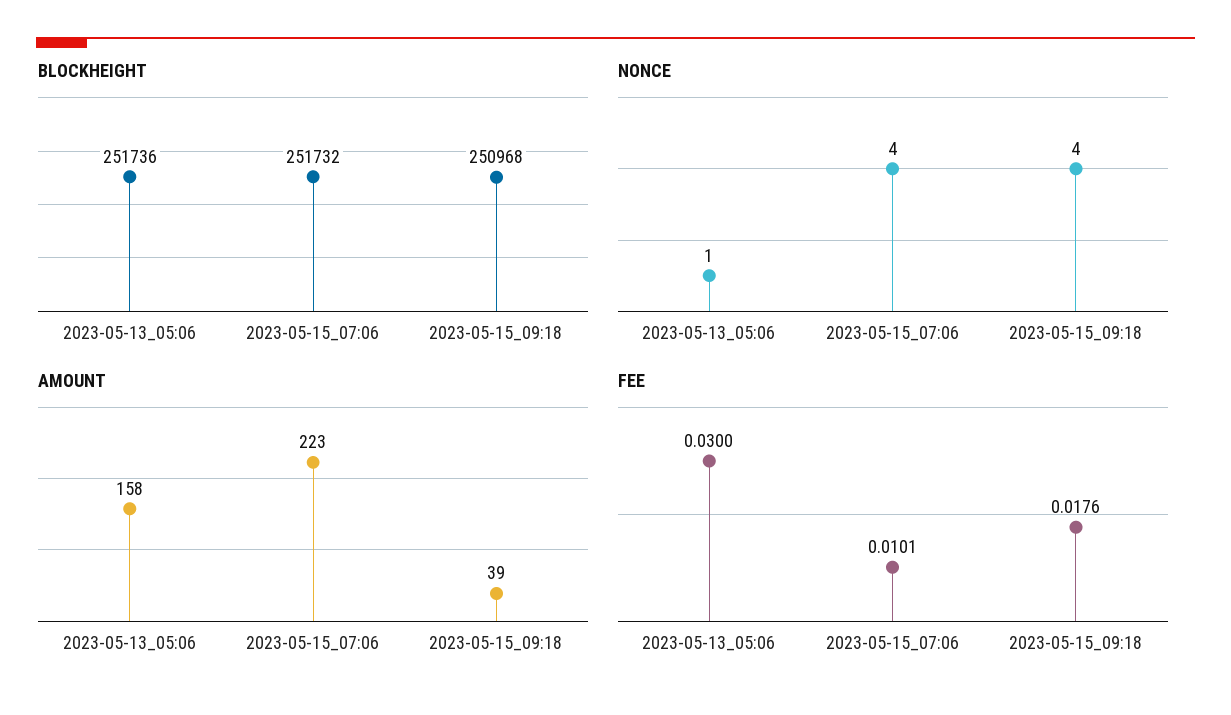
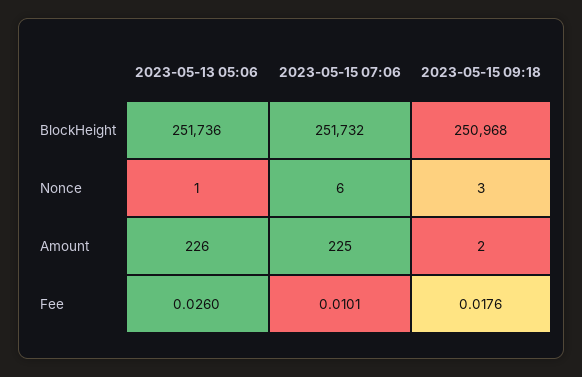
  {
    "BLOCKHEIGHT": {
      "2023-05-13_05:06": 251736,
      "2023-05-15_07:06": 251732,
      "2023-05-15_09:18": 250968
    },
    "NONCE": {
      "2023-05-13_05:06": 1,
-     "2023-05-15_07:06": 4,
+     "2023-05-15_07:06": 6,
-     "2023-05-15_09:18": 4
+     "2023-05-15_09:18": 3
    },
    "AMOUNT": {
-     "2023-05-13_05:06": 158,
+     "2023-05-13_05:06": 226,
-     "2023-05-15_07:06": 223,
+     "2023-05-15_07:06": 225,
-     "2023-05-15_09:18": 39
+     "2023-05-15_09:18": 2
    },
    "FEE": {
-     "2023-05-13_05:06": 0.03,
+     "2023-05-13_05:06": 0.026,
      "2023-05-15_07:06": 0.0101,
      "2023-05-15_09:18": 0.0176
    }
  }

